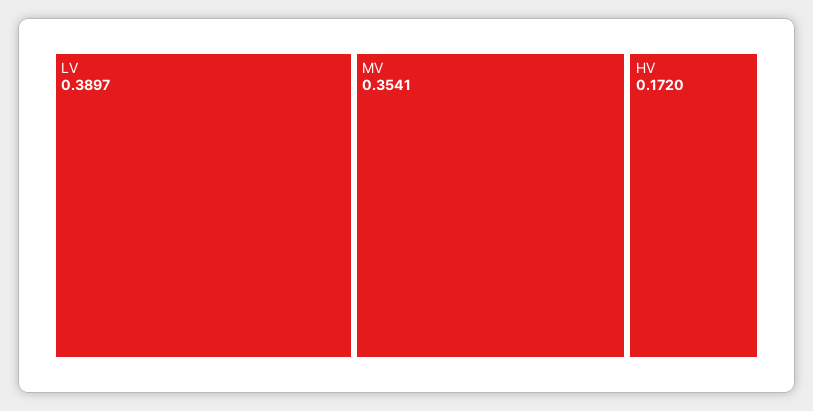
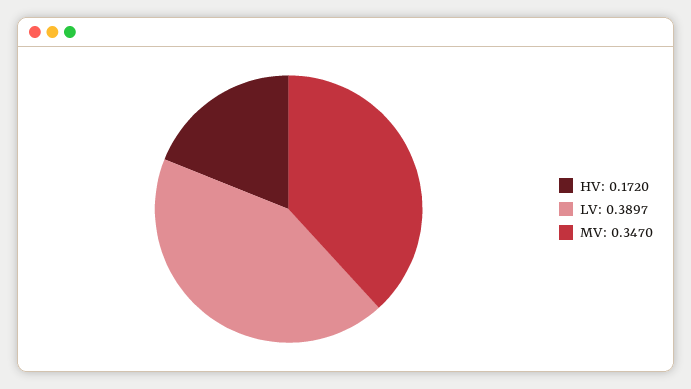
  {
    "LV": 0.3897,
-   "MV": 0.3541,
+   "MV": 0.347,
    "HV": 0.172
  }

